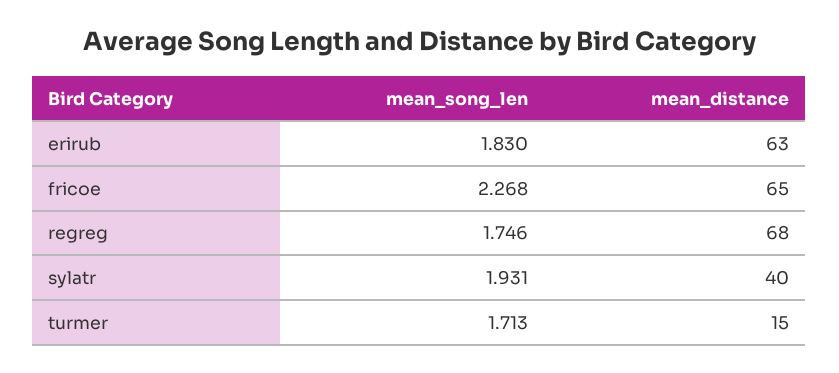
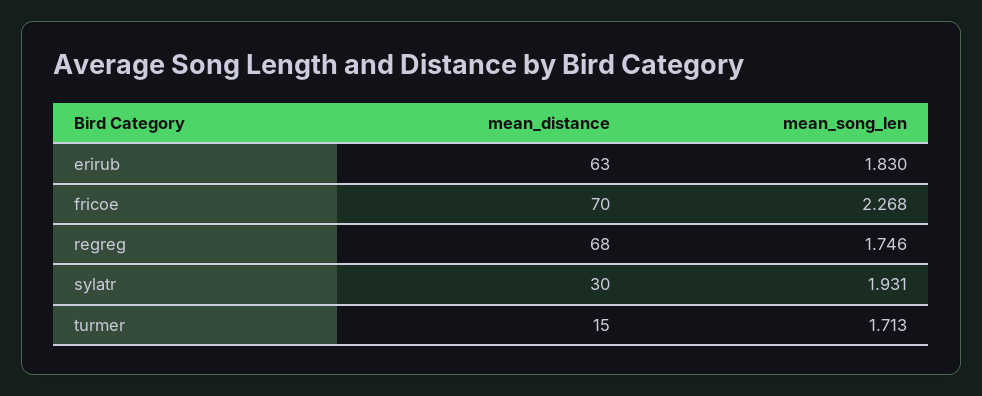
  {
    "mean_song_len": {
      "erirub": 1.83,
      "fricoe": 2.268,
      "regreg": 1.746,
      "sylatr": 1.931,
      "turmer": 1.713
    },
    "mean_distance": {
      "erirub": 63,
-     "fricoe": 65,
+     "fricoe": 70,
      "regreg": 68,
-     "sylatr": 40,
+     "sylatr": 30,
      "turmer": 15
    }
  }

